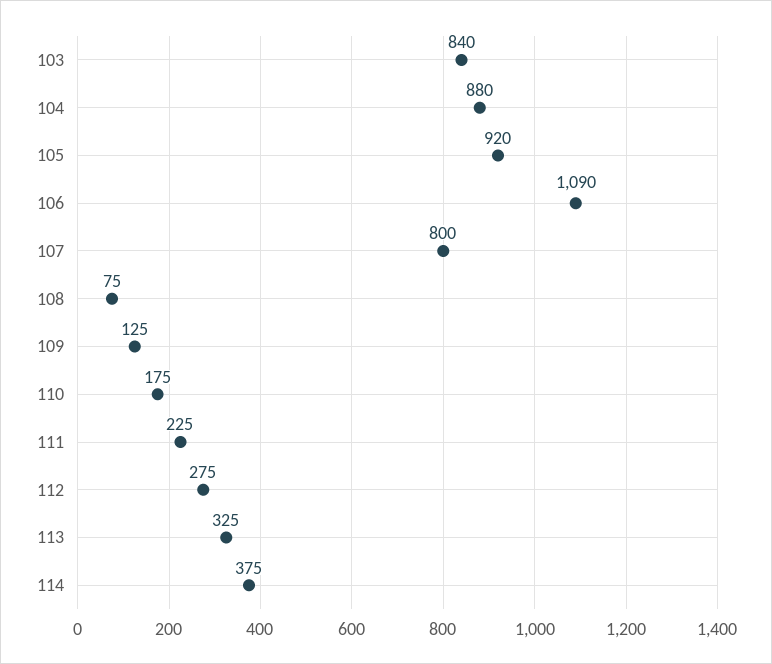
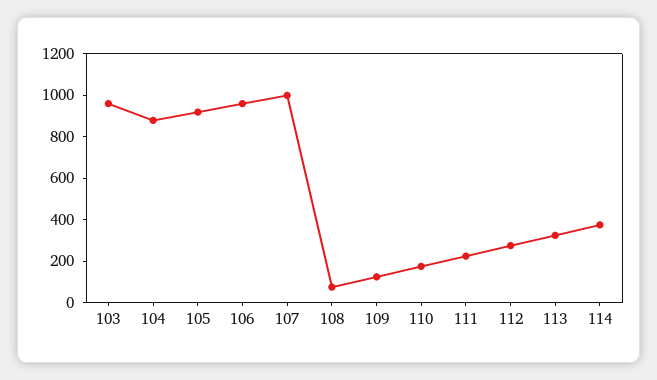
  {
-   "103": 840,
+   "103": 950,
    "104": 880,
    "105": 920,
-   "106": 1090,
+   "106": 950,
-   "107": 800,
+   "107": 1000,
    "108": 75,
    "109": 125,
    "110": 175,
    "111": 225,
    "112": 275,
    "113": 325,
    "114": 375
  }

